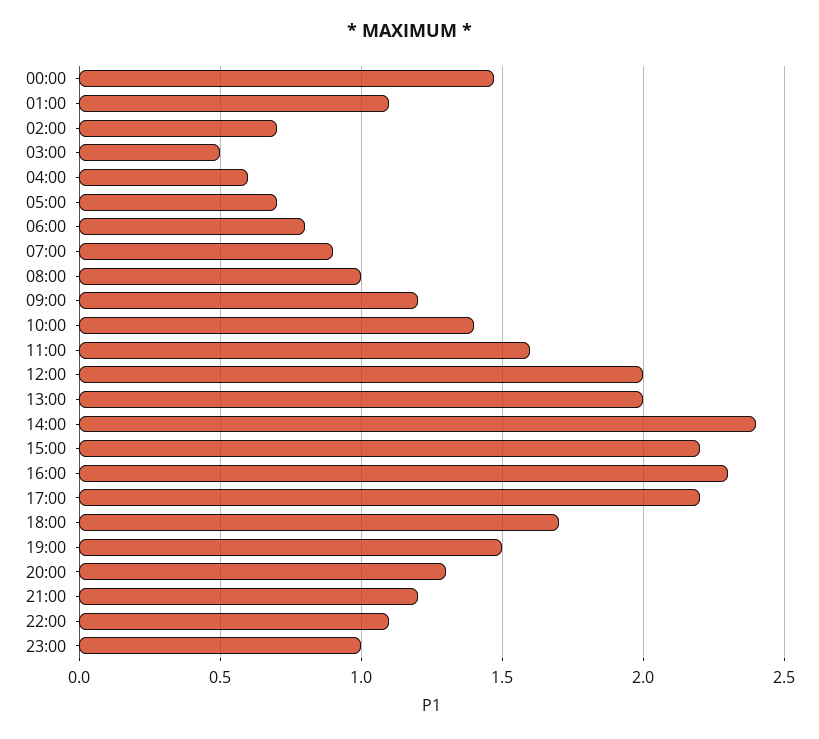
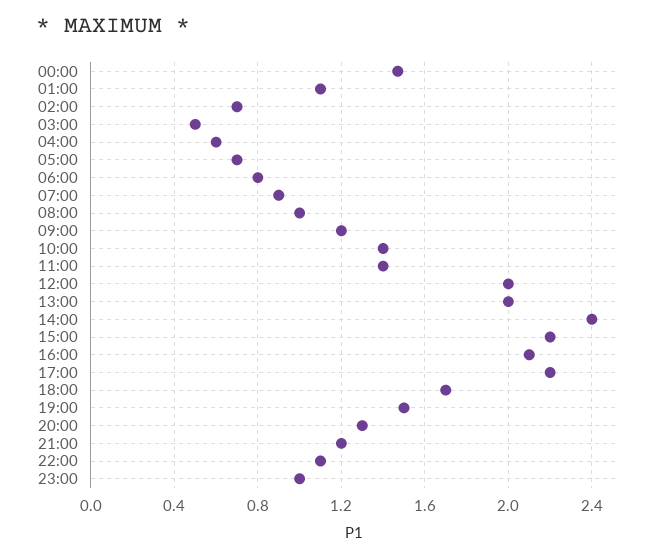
  {
    "00:00": 1.45,
    "01:00": 1.1,
    "02:00": 0.7,
    "03:00": 0.5,
    "04:00": 0.6,
    "05:00": 0.7,
    "06:00": 0.8,
    "07:00": 0.9,
    "08:00": 1,
    "09:00": 1.2,
    "10:00": 1.4,
-   "11:00": 1.6,
+   "11:00": 1.4,
    "12:00": 2,
    "13:00": 2,
    "14:00": 2.4,
    "15:00": 2.2,
-   "16:00": 2.3,
+   "16:00": 2.1,
    "17:00": 2.2,
    "18:00": 1.7,
    "19:00": 1.5,
    "20:00": 1.3,
    "21:00": 1.2,
    "22:00": 1.1,
    "23:00": 1
  }

